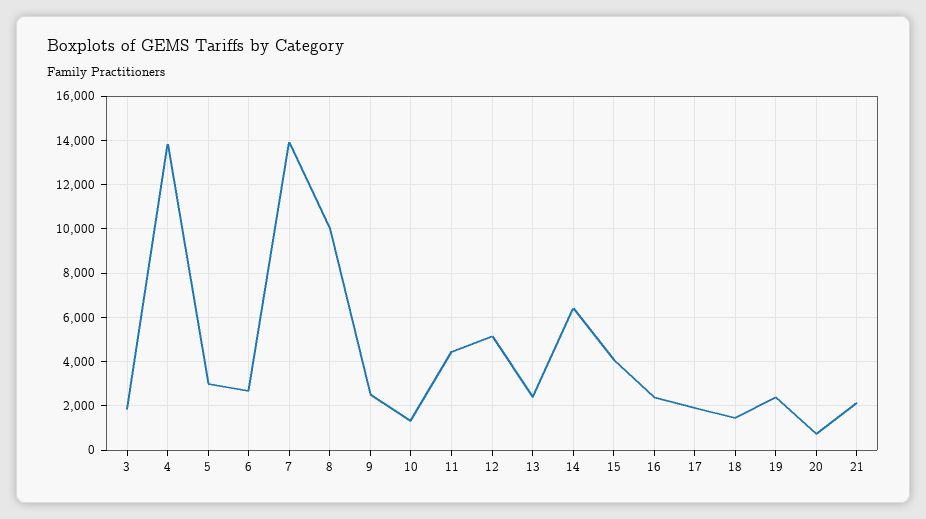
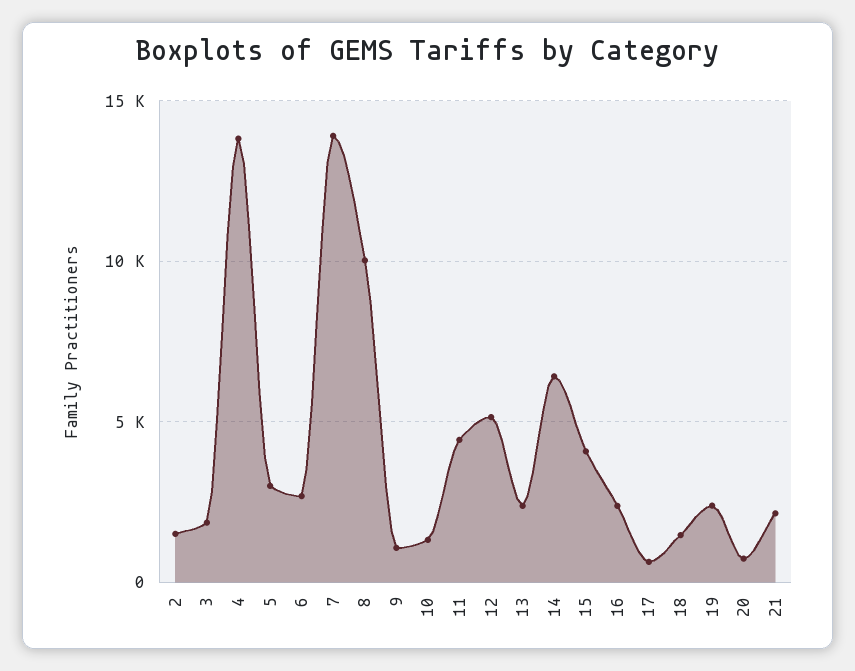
  {
    "3": 2000,
    "4": 14000,
    "5": 3000,
    "6": 2500,
    "7": 14000,
    "8": 10000,
-   "9": 2500,
+   "9": 1000,
    "10": 1500,
    "11": 4500,
    "12": 5000,
    "13": 2500,
    "14": 6500,
    "15": 4000,
    "16": 2500,
-   "17": 2000,
+   "17": 500,
    "18": 1500,
    "19": 2500,
    "20": 500,
-   "21": 2000
+   "21": 2000,
+   "2": 1500
  }

